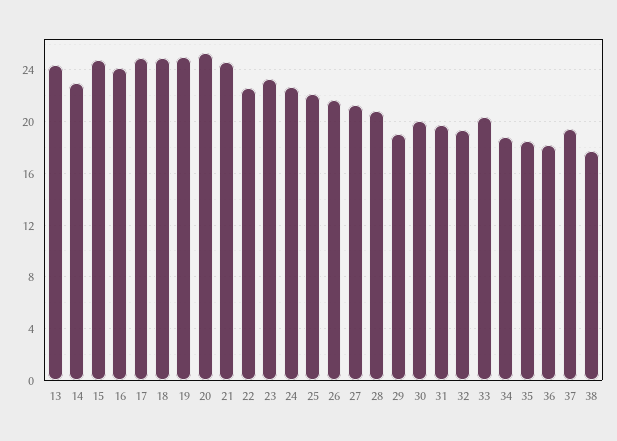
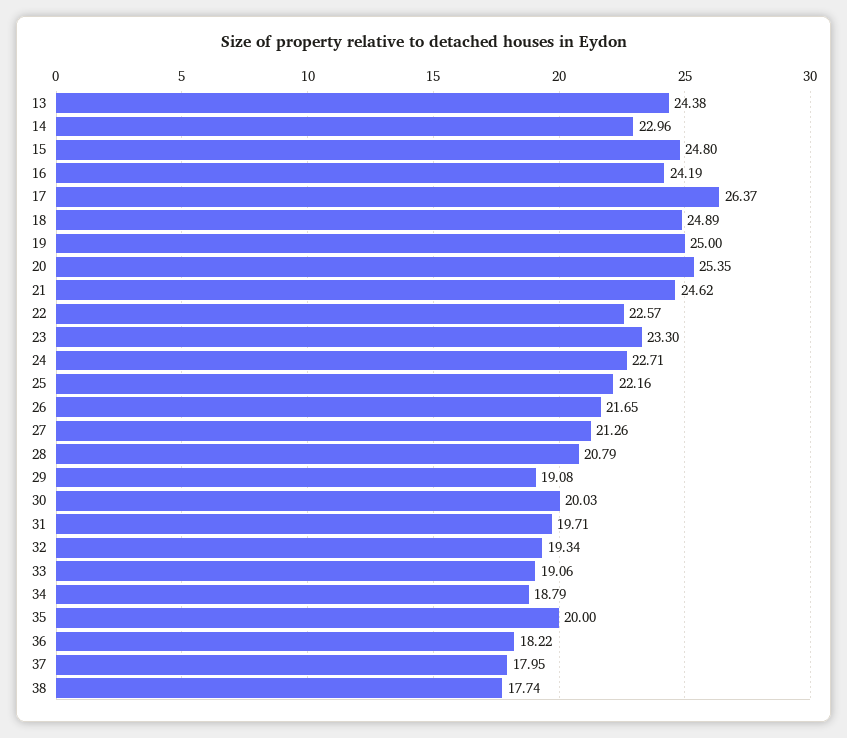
  {
    "13": 24.38,
    "14": 22.96,
    "15": 24.8,
    "16": 24.19,
-   "17": 25,
+   "17": 26.37,
    "18": 24.89,
    "19": 25,
    "20": 25.35,
    "21": 24.62,
    "22": 22.57,
    "23": 23.3,
    "24": 22.71,
    "25": 22.16,
    "26": 21.65,
    "27": 21.26,
    "28": 20.79,
    "29": 19.08,
    "30": 20.03,
    "31": 19.71,
    "32": 19.34,
-   "33": 20.5,
+   "33": 19.06,
    "34": 18.79,
-   "35": 18.5,
+   "35": 20,
    "36": 18.22,
-   "37": 19.5,
+   "37": 17.95,
    "38": 17.74
  }

